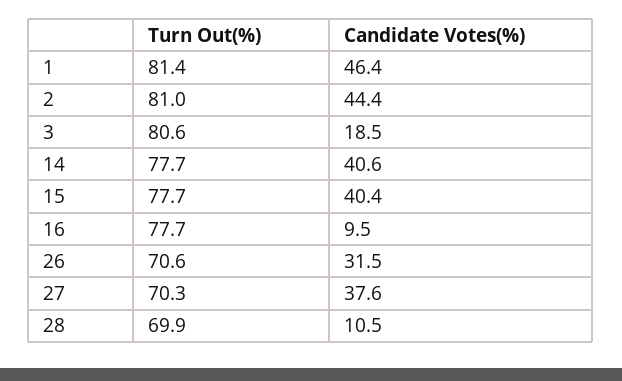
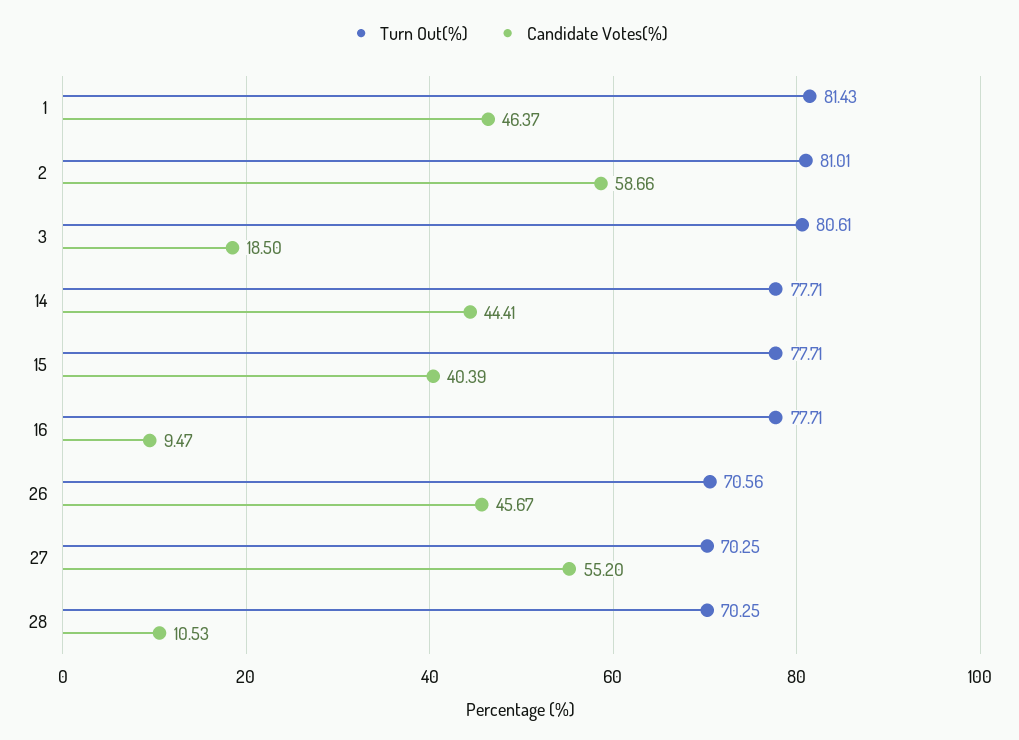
  {
    "Turn Out(%)": {
      "1": 81.43,
      "2": 81.01,
      "3": 80.61,
      "14": 77.71,
      "15": 77.71,
      "16": 77.71,
      "26": 70.56,
      "27": 70.25,
-     "28": 69.9
+     "28": 70.25
    },
    "Candidate Votes(%)": {
      "1": 46.37,
-     "2": 44.4,
+     "2": 58.66,
      "3": 18.5,
-     "14": 40.6,
+     "14": 44.41,
      "15": 40.39,
      "16": 9.47,
-     "26": 31.5,
+     "26": 45.67,
-     "27": 37.6,
+     "27": 55.2,
      "28": 10.53
    }
  }

